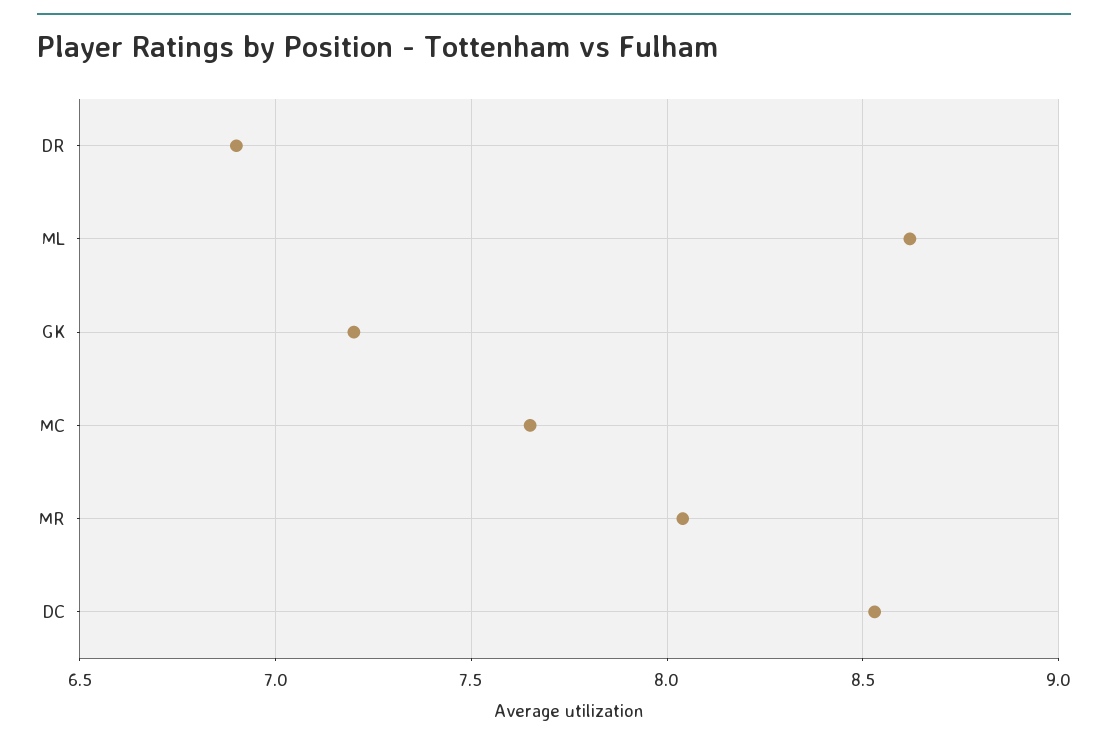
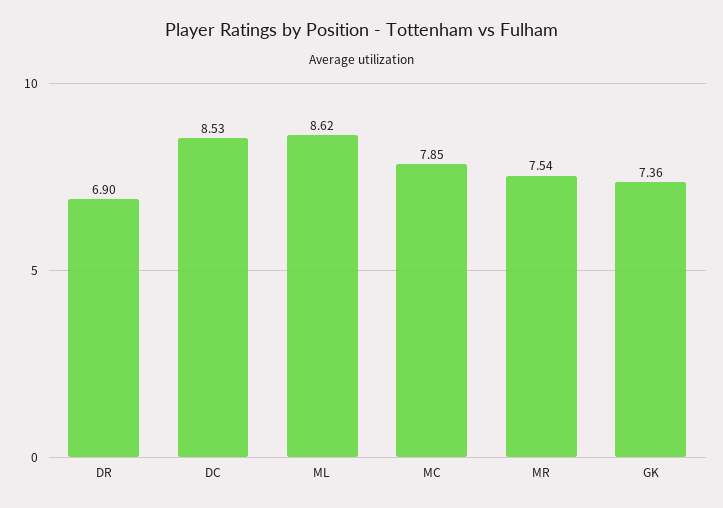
  {
    "DR": 6.9,
    "ML": 8.62,
-   "GK": 7.2,
+   "GK": 7.36,
-   "MC": 7.65,
+   "MC": 7.85,
-   "MR": 8.05,
+   "MR": 7.54,
    "DC": 8.53
  }

